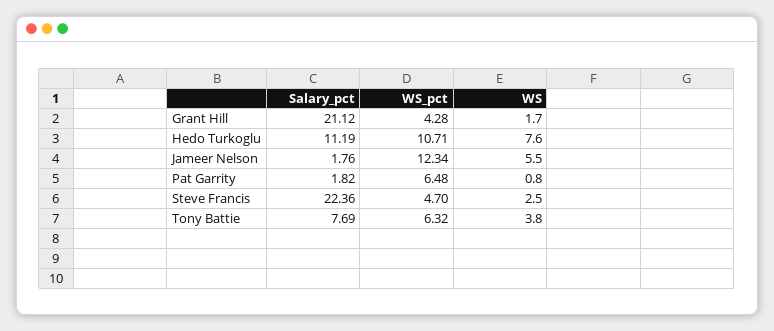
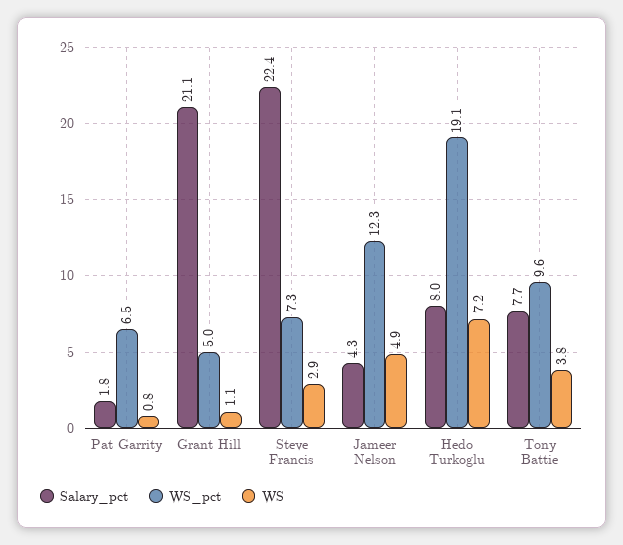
  {
    "Salary_pct": {
      "Grant Hill": 21.12,
-     "Hedo Turkoglu": 11.19,
+     "Hedo Turkoglu": 8,
-     "Jameer Nelson": 1.76,
+     "Jameer Nelson": 4.3,
      "Pat Garrity": 1.82,
      "Steve Francis": 22.36,
      "Tony Battie": 7.69
    },
    "WS_pct": {
-     "Grant Hill": 4.28,
+     "Grant Hill": 5,
-     "Hedo Turkoglu": 10.71,
+     "Hedo Turkoglu": 19.1,
      "Jameer Nelson": 12.34,
      "Pat Garrity": 6.48,
-     "Steve Francis": 4.7,
+     "Steve Francis": 7.3,
-     "Tony Battie": 6.32
+     "Tony Battie": 9.6
    },
    "WS": {
-     "Grant Hill": 1.7,
+     "Grant Hill": 1.1,
-     "Hedo Turkoglu": 7.6,
+     "Hedo Turkoglu": 7.2,
-     "Jameer Nelson": 5.5,
+     "Jameer Nelson": 4.9,
      "Pat Garrity": 0.8,
-     "Steve Francis": 2.5,
+     "Steve Francis": 2.9,
      "Tony Battie": 3.8
    }
  }

